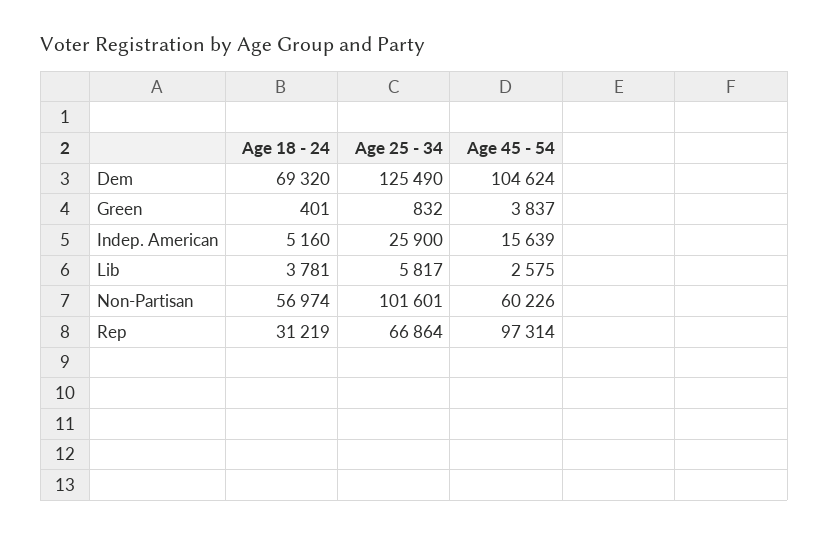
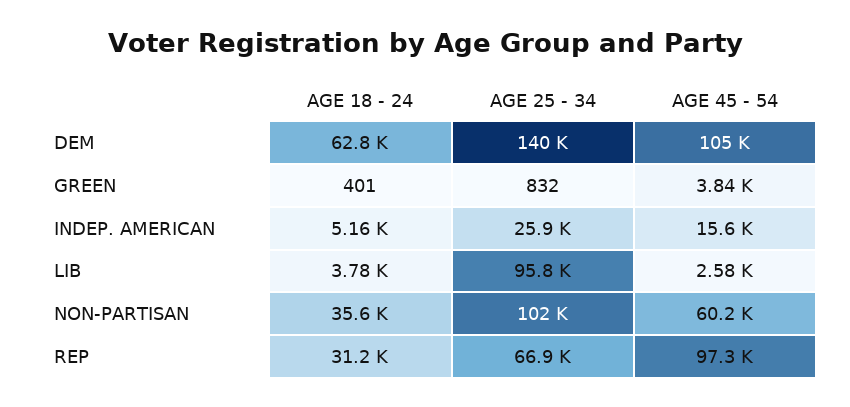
  {
    "Age 18 - 24": {
-     "Dem": 69320,
+     "Dem": 62800,
      "Green": 401,
      "Indep. American": 5160,
      "Lib": 3781,
-     "Non-Partisan": 56974,
+     "Non-Partisan": 35600,
      "Rep": 31219
    },
    "Age 25 - 34": {
-     "Dem": 125490,
+     "Dem": 140000,
      "Green": 832,
      "Indep. American": 25900,
-     "Lib": 5817,
+     "Lib": 95800,
      "Non-Partisan": 101601,
      "Rep": 66864
    },
    "Age 45 - 54": {
      "Dem": 104624,
      "Green": 3837,
      "Indep. American": 15639,
      "Lib": 2575,
      "Non-Partisan": 60226,
      "Rep": 97314
    }
  }

